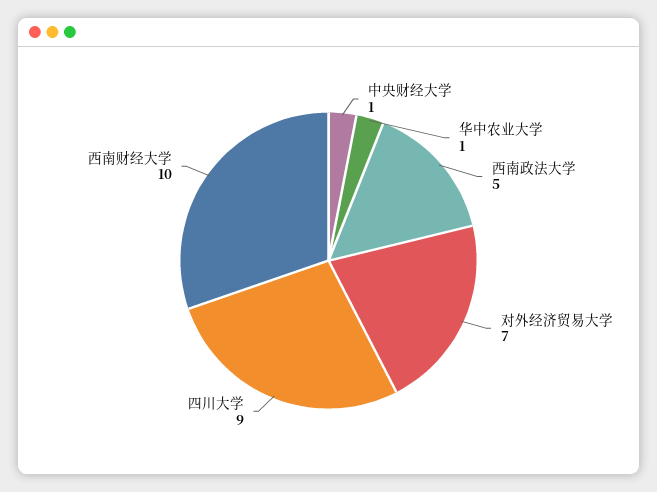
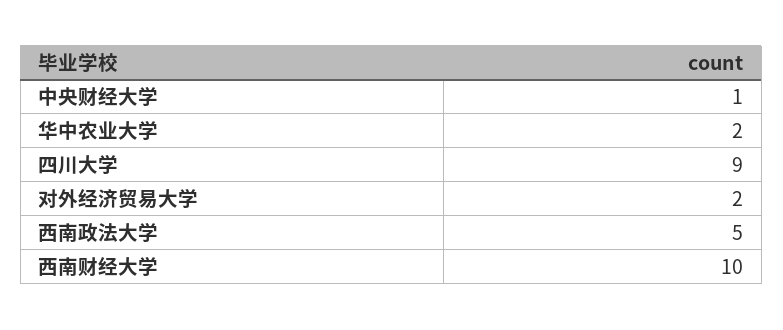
  {
    "中央财经大学": 1,
-   "华中农业大学": 1,
+   "华中农业大学": 2,
    "西南政法大学": 5,
-   "对外经济贸易大学": 7,
+   "对外经济贸易大学": 2,
    "四川大学": 9,
    "西南财经大学": 10
  }

